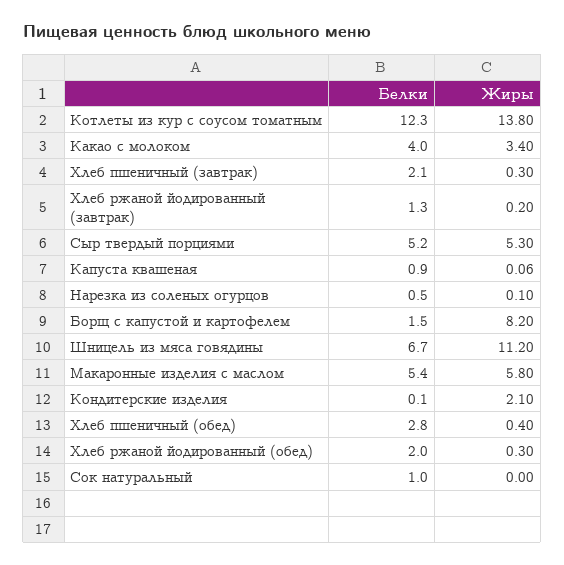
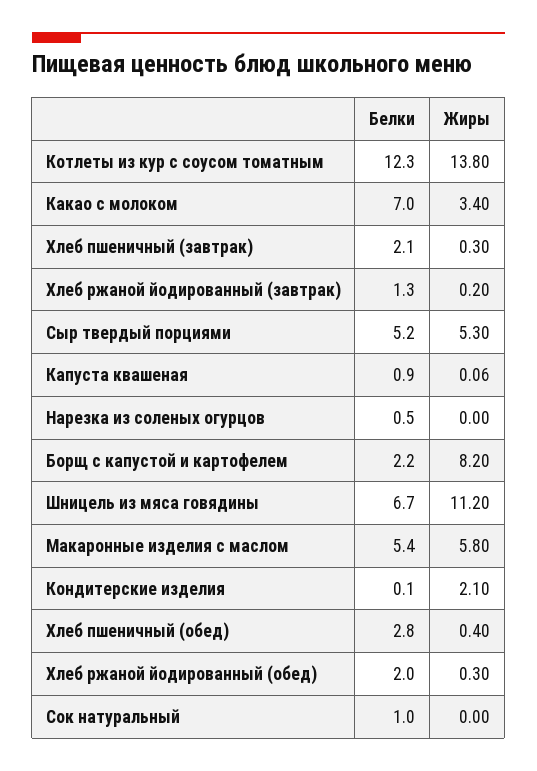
  {
    "Белки": {
      "Котлеты из кур с соусом томатным": 12.3,
-     "Какао с молоком": 4,
+     "Какао с молоком": 7,
      "Хлеб пшеничный (завтрак)": 2.1,
      "Хлеб ржаной йодированный (завтрак)": 1.3,
      "Сыр твердый порциями": 5.2,
      "Капуста квашеная": 0.9,
      "Нарезка из соленых огурцов": 0.5,
-     "Борщ с капустой и картофелем": 1.5,
+     "Борщ с капустой и картофелем": 2.2,
      "Шницель из мяса говядины": 6.7,
      "Макаронные изделия с маслом": 5.4,
      "Кондитерские изделия": 0.1,
      "Хлеб пшеничный (обед)": 2.8,
      "Хлеб ржаной йодированный (обед)": 2,
      "Сок натуральный": 1
    },
    "Жиры": {
      "Котлеты из кур с соусом томатным": 13.8,
      "Какао с молоком": 3.4,
      "Хлеб пшеничный (завтрак)": 0.3,
      "Хлеб ржаной йодированный (завтрак)": 0.2,
      "Сыр твердый порциями": 5.3,
      "Капуста квашеная": 0.06,
-     "Нарезка из соленых огурцов": 0.1,
+     "Нарезка из соленых огурцов": 0,
      "Борщ с капустой и картофелем": 8.2,
      "Шницель из мяса говядины": 11.2,
      "Макаронные изделия с маслом": 5.8,
      "Кондитерские изделия": 2.1,
      "Хлеб пшеничный (обед)": 0.4,
      "Хлеб ржаной йодированный (обед)": 0.3,
      "Сок натуральный": 0
    }
  }

